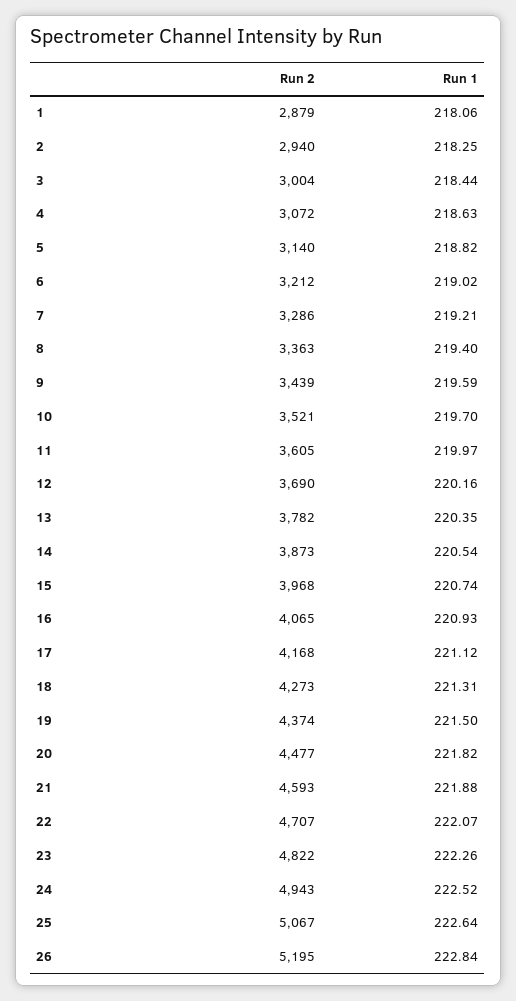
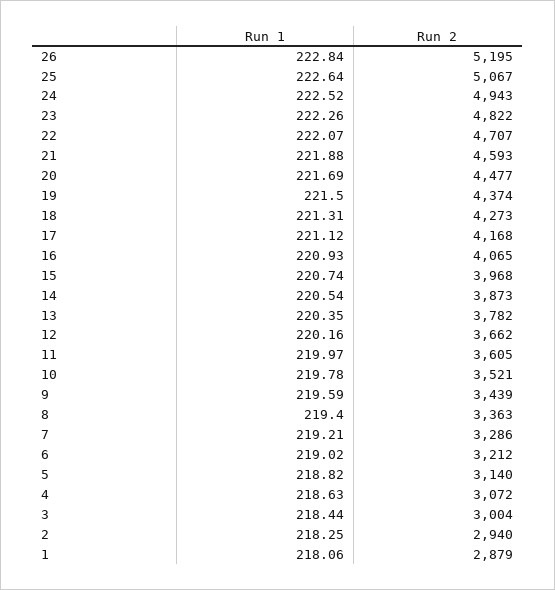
  {
    "Run 2": {
      "1": 2879,
      "2": 2940,
      "3": 3004,
      "4": 3072,
      "5": 3140,
      "6": 3212,
      "7": 3286,
      "8": 3363,
      "9": 3439,
      "10": 3521,
      "11": 3605,
-     "12": 3690,
+     "12": 3662,
      "13": 3782,
      "14": 3873,
      "15": 3968,
      "16": 4065,
      "17": 4168,
      "18": 4273,
      "19": 4374,
      "20": 4477,
      "21": 4593,
      "22": 4707,
      "23": 4822,
      "24": 4943,
      "25": 5067,
      "26": 5195
    },
    "Run 1": {
      "1": 218.06,
      "2": 218.25,
      "3": 218.44,
      "4": 218.63,
      "5": 218.82,
      "6": 219.02,
      "7": 219.21,
      "8": 219.4,
      "9": 219.59,
-     "10": 219.7,
+     "10": 219.78,
      "11": 219.97,
      "12": 220.16,
      "13": 220.35,
      "14": 220.54,
      "15": 220.74,
      "16": 220.93,
      "17": 221.12,
      "18": 221.31,
      "19": 221.5,
-     "20": 221.82,
+     "20": 221.69,
      "21": 221.88,
      "22": 222.07,
      "23": 222.26,
      "24": 222.52,
      "25": 222.64,
      "26": 222.84
    }
  }

